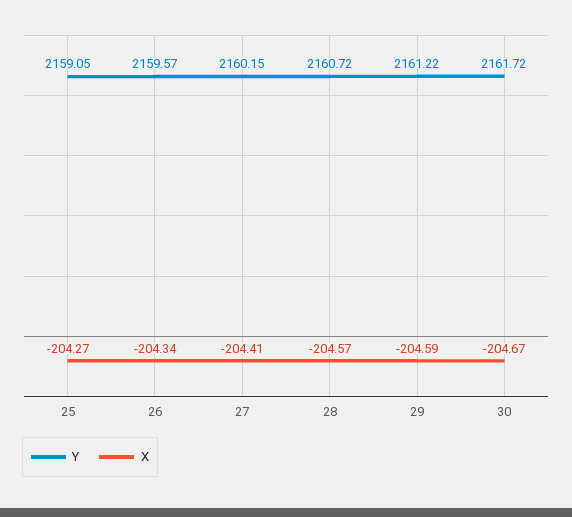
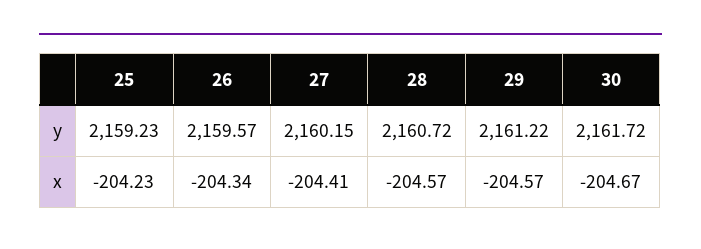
  {
    "Y": {
-     "25": 2159.05,
+     "25": 2159.23,
      "26": 2159.57,
      "27": 2160.15,
      "28": 2160.72,
      "29": 2161.22,
      "30": 2161.72
    },
    "X": {
-     "25": -204.27,
+     "25": -204.23,
      "26": -204.34,
      "27": -204.41,
      "28": -204.57,
-     "29": -204.59,
+     "29": -204.57,
      "30": -204.67
    }
  }

